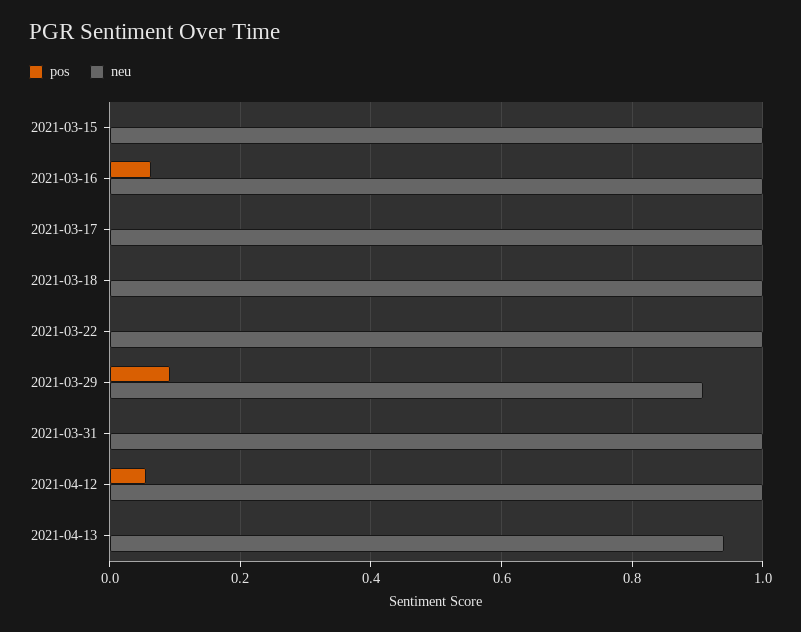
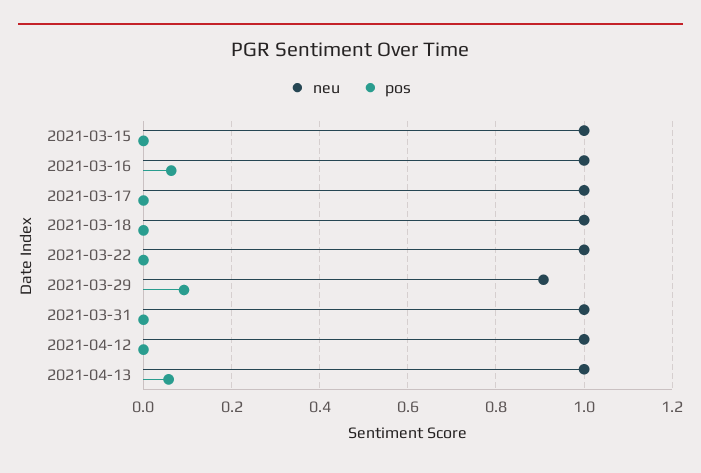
  {
    "pos": {
      "2021-03-15": 0,
      "2021-03-16": 0.06,
      "2021-03-17": 0,
      "2021-03-18": 0,
      "2021-03-22": 0,
      "2021-03-29": 0.1,
      "2021-03-31": 0,
-     "2021-04-12": 0.06,
+     "2021-04-12": 0,
-     "2021-04-13": 0
+     "2021-04-13": 0.06
    },
    "neu": {
      "2021-03-15": 1,
      "2021-03-16": 1,
      "2021-03-17": 1,
      "2021-03-18": 1,
      "2021-03-22": 1,
      "2021-03-29": 0.9,
      "2021-03-31": 1,
      "2021-04-12": 1,
-     "2021-04-13": 0.94
+     "2021-04-13": 1
    }
  }

